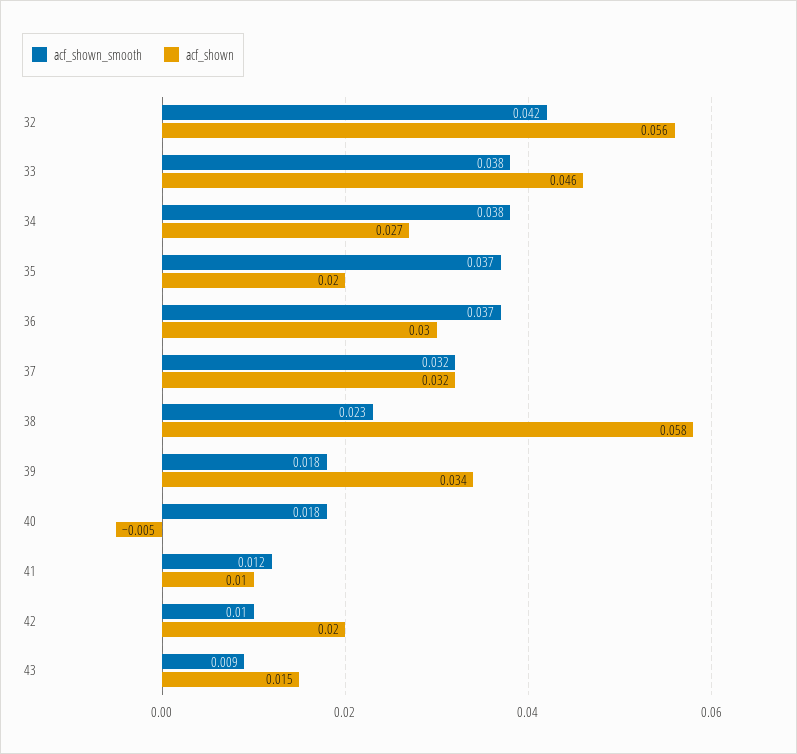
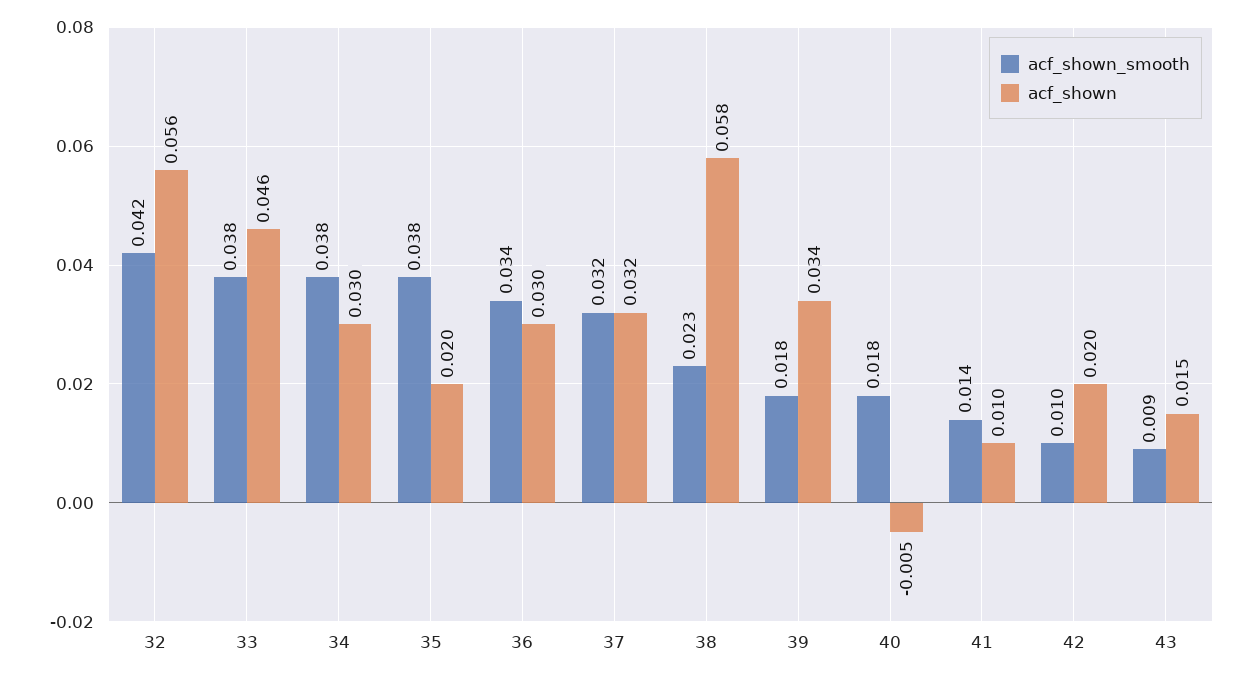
  {
    "acf_shown_smooth": {
      "32": 0.042,
      "33": 0.038,
      "34": 0.038,
-     "35": 0.037,
+     "35": 0.038,
-     "36": 0.037,
+     "36": 0.034,
      "37": 0.032,
      "38": 0.023,
      "39": 0.018,
      "40": 0.018,
-     "41": 0.012,
+     "41": 0.014,
      "42": 0.01,
      "43": 0.009
    },
    "acf_shown": {
      "32": 0.056,
      "33": 0.046,
-     "34": 0.027,
+     "34": 0.03,
      "35": 0.02,
      "36": 0.03,
      "37": 0.032,
      "38": 0.058,
      "39": 0.034,
      "40": -0.005,
      "41": 0.01,
      "42": 0.02,
      "43": 0.015
    }
  }

